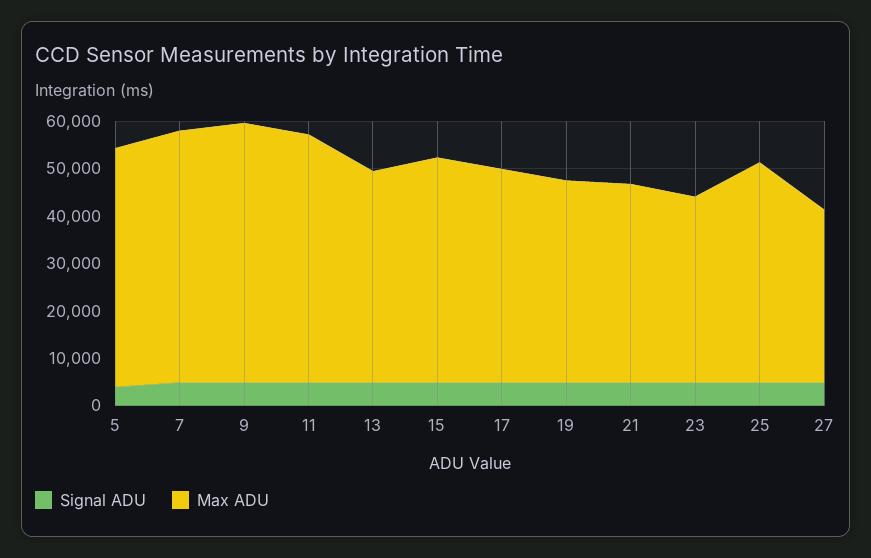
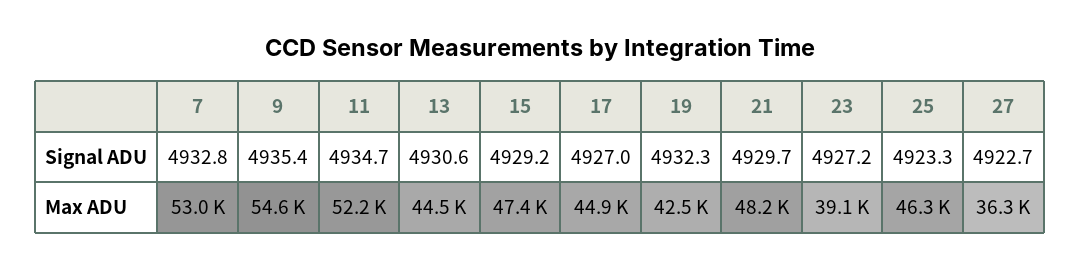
  {
    "Signal ADU": {
-     "5": 4000,
      "7": 4932.8,
      "9": 4935.4,
      "11": 4934.7,
      "13": 4930.6,
      "15": 4929.2,
      "17": 4927,
      "19": 4932.3,
      "21": 4929.7,
      "23": 4927.2,
      "25": 4923.3,
      "27": 4922.7
    },
    "Max ADU": {
-     "5": 50000,
      "7": 53000,
      "9": 54600,
      "11": 52200,
      "13": 44500,
      "15": 47400,
      "17": 44900,
      "19": 42500,
-     "21": 42000,
+     "21": 48200,
      "23": 39100,
      "25": 46300,
      "27": 36300
    }
  }

